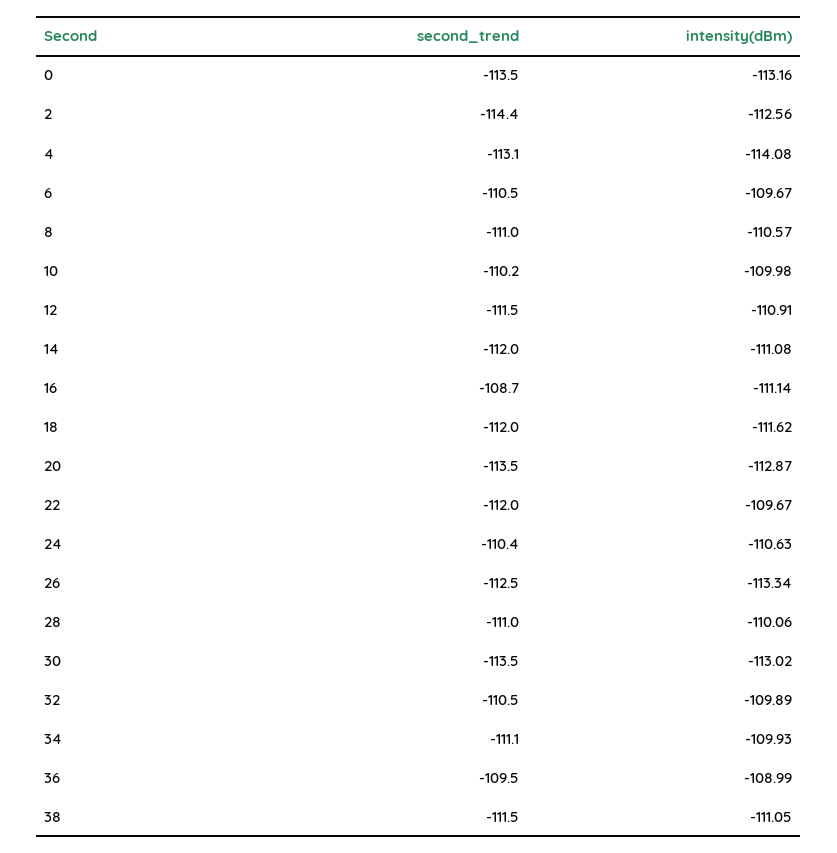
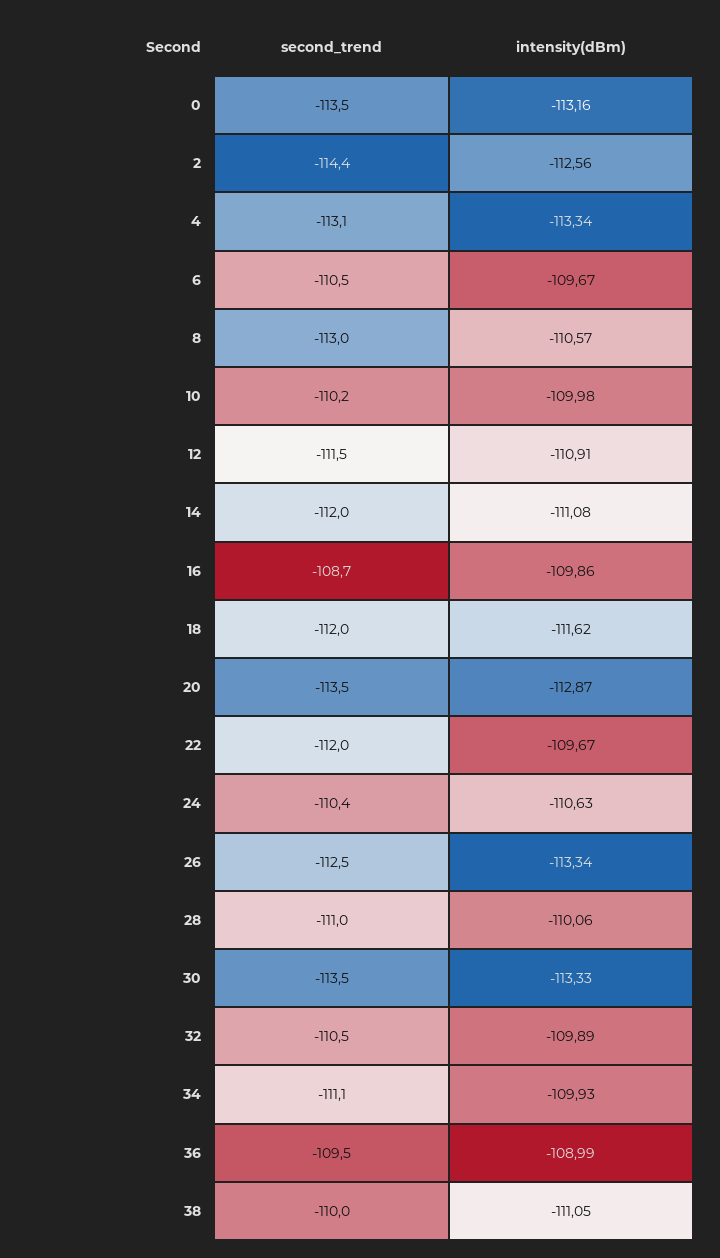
  {
    "second_trend": {
      "0": -113.5,
      "2": -114.4,
      "4": -113.1,
      "6": -110.5,
-     "8": -111,
+     "8": -113,
      "10": -110.2,
      "12": -111.5,
      "14": -112,
      "16": -108.7,
      "18": -112,
      "20": -113.5,
      "22": -112,
      "24": -110.4,
      "26": -112.5,
      "28": -111,
      "30": -113.5,
      "32": -110.5,
      "34": -111.1,
      "36": -109.5,
-     "38": -111.5
+     "38": -110
    },
    "intensity(dBm)": {
      "0": -113.16,
      "2": -112.56,
-     "4": -114.08,
+     "4": -113.34,
      "6": -109.67,
      "8": -110.57,
      "10": -109.98,
      "12": -110.91,
      "14": -111.08,
-     "16": -111.14,
+     "16": -109.86,
      "18": -111.62,
      "20": -112.87,
      "22": -109.67,
      "24": -110.63,
      "26": -113.34,
      "28": -110.06,
-     "30": -113.02,
+     "30": -113.33,
      "32": -109.89,
      "34": -109.93,
      "36": -108.99,
      "38": -111.05
    }
  }

